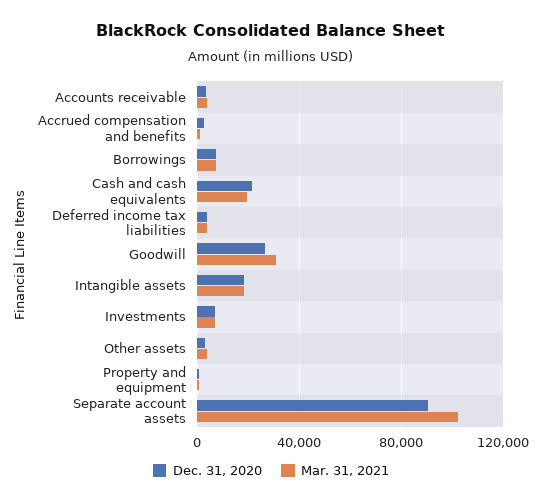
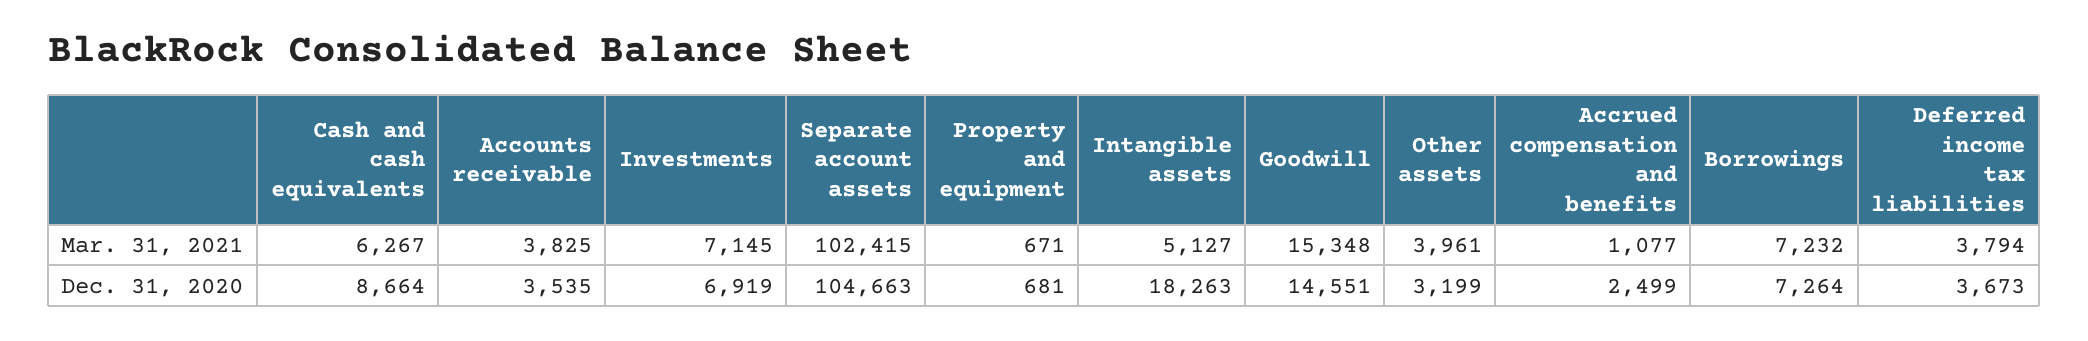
  {
    "Dec. 31, 2020": {
      "Accounts receivable": 3535,
      "Accrued compensation and benefits": 2499,
      "Borrowings": 7264,
-     "Cash and cash equivalents": 20000,
+     "Cash and cash equivalents": 8664,
      "Deferred income tax liabilities": 3673,
-     "Goodwill": 25000,
+     "Goodwill": 14551,
      "Intangible assets": 18263,
      "Investments": 6919,
      "Other assets": 3199,
      "Property and equipment": 681,
-     "Separate account assets": 90000
+     "Separate account assets": 104663
    },
    "Mar. 31, 2021": {
      "Accounts receivable": 3825,
      "Accrued compensation and benefits": 1077,
      "Borrowings": 7232,
-     "Cash and cash equivalents": 20000,
+     "Cash and cash equivalents": 6267,
      "Deferred income tax liabilities": 3794,
-     "Goodwill": 30000,
+     "Goodwill": 15348,
-     "Intangible assets": 20000,
+     "Intangible assets": 5127,
      "Investments": 7145,
      "Other assets": 3961,
      "Property and equipment": 671,
      "Separate account assets": 102415
    }
  }

